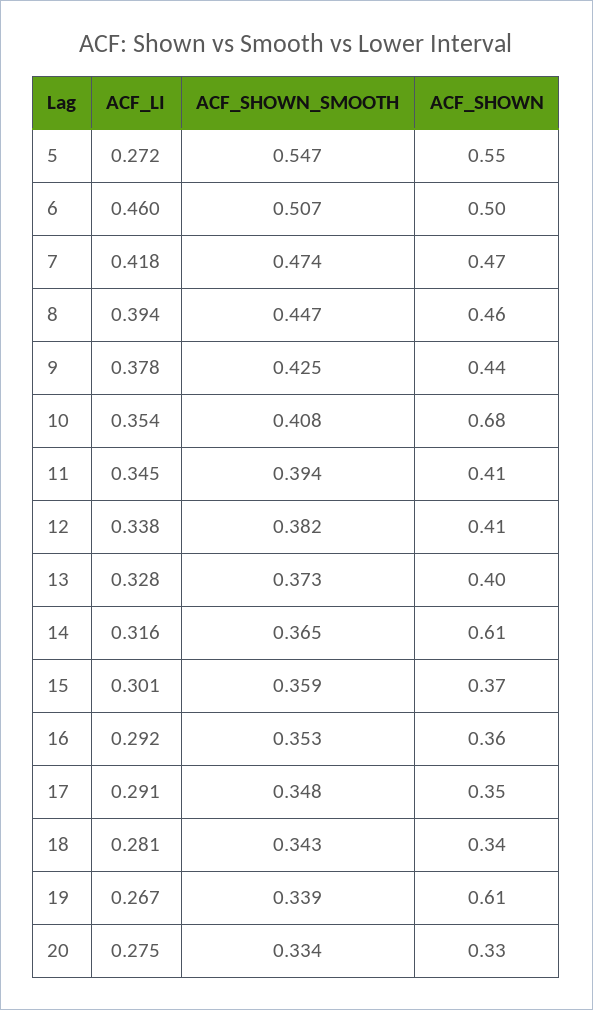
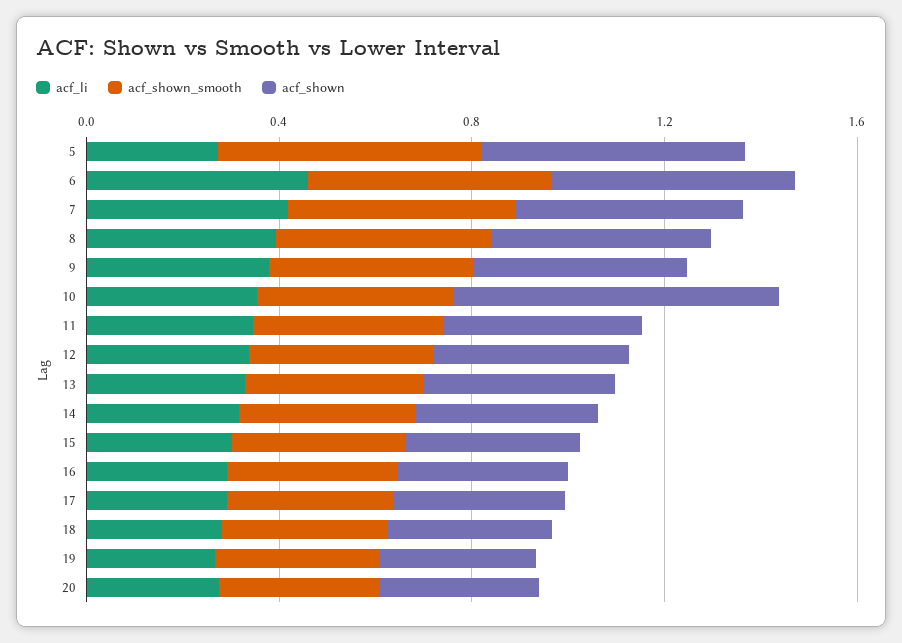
  {
    "ACF_LI": {
      "5": 0.272,
      "6": 0.46,
      "7": 0.418,
      "8": 0.394,
      "9": 0.378,
      "10": 0.354,
      "11": 0.345,
      "12": 0.338,
      "13": 0.328,
      "14": 0.316,
      "15": 0.301,
      "16": 0.292,
      "17": 0.291,
      "18": 0.281,
      "19": 0.267,
      "20": 0.275
    },
    "ACF_SHOWN_SMOOTH": {
      "5": 0.547,
      "6": 0.507,
      "7": 0.474,
      "8": 0.447,
      "9": 0.425,
      "10": 0.408,
      "11": 0.394,
      "12": 0.382,
      "13": 0.373,
      "14": 0.365,
      "15": 0.359,
      "16": 0.353,
      "17": 0.348,
      "18": 0.343,
      "19": 0.339,
      "20": 0.334
    },
    "ACF_SHOWN": {
      "5": 0.55,
      "6": 0.5,
      "7": 0.47,
      "8": 0.46,
      "9": 0.44,
      "10": 0.68,
      "11": 0.41,
      "12": 0.41,
      "13": 0.4,
-     "14": 0.61,
+     "14": 0.4,
      "15": 0.37,
      "16": 0.36,
      "17": 0.35,
      "18": 0.34,
-     "19": 0.61,
+     "19": 0.3,
      "20": 0.33
    }
  }

